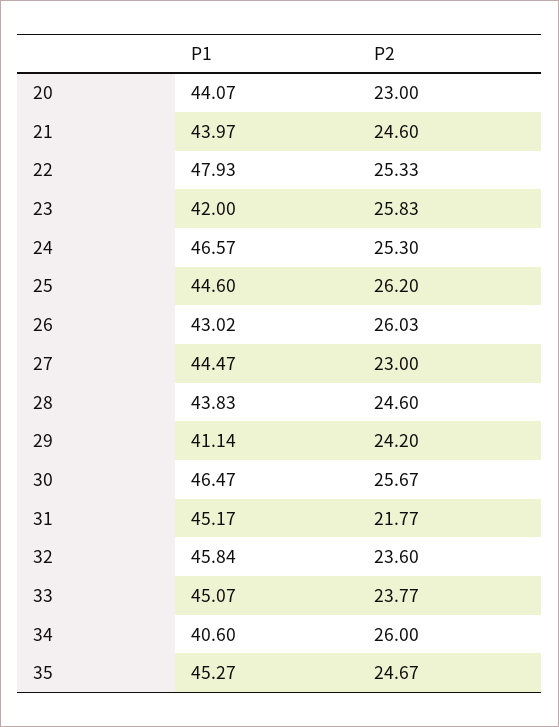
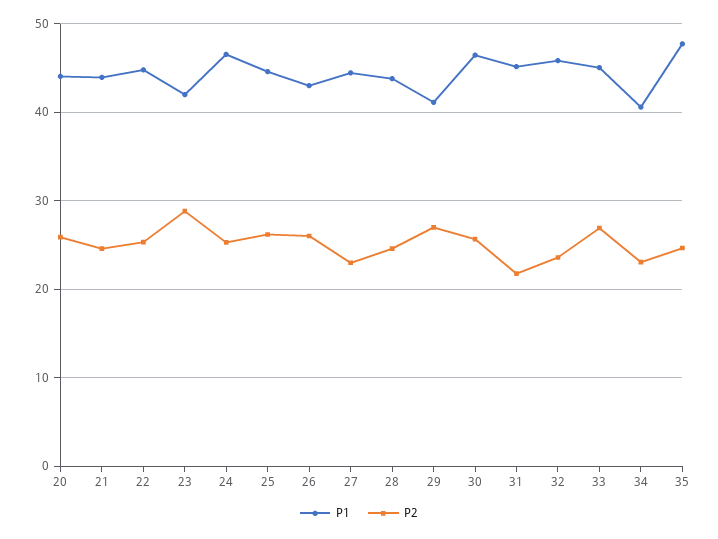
  {
    "P1": {
      "20": 44.07,
      "21": 43.97,
-     "22": 47.93,
+     "22": 45,
      "23": 42,
      "24": 46.57,
      "25": 44.6,
      "26": 43.02,
      "27": 44.47,
      "28": 43.83,
      "29": 41.14,
      "30": 46.47,
      "31": 45.17,
      "32": 45.84,
      "33": 45.07,
      "34": 40.6,
-     "35": 45.27
+     "35": 48
    },
    "P2": {
-     "20": 23,
+     "20": 26,
      "21": 24.6,
      "22": 25.33,
-     "23": 25.83,
+     "23": 29,
      "24": 25.3,
      "25": 26.2,
      "26": 26.03,
      "27": 23,
      "28": 24.6,
-     "29": 24.2,
+     "29": 27,
      "30": 25.67,
      "31": 21.77,
      "32": 23.6,
-     "33": 23.77,
+     "33": 27,
-     "34": 26,
+     "34": 23,
      "35": 24.67
    }
  }

